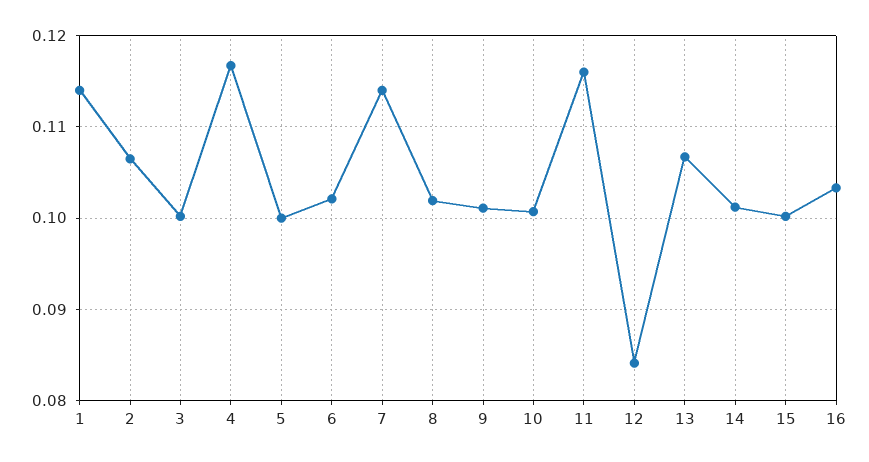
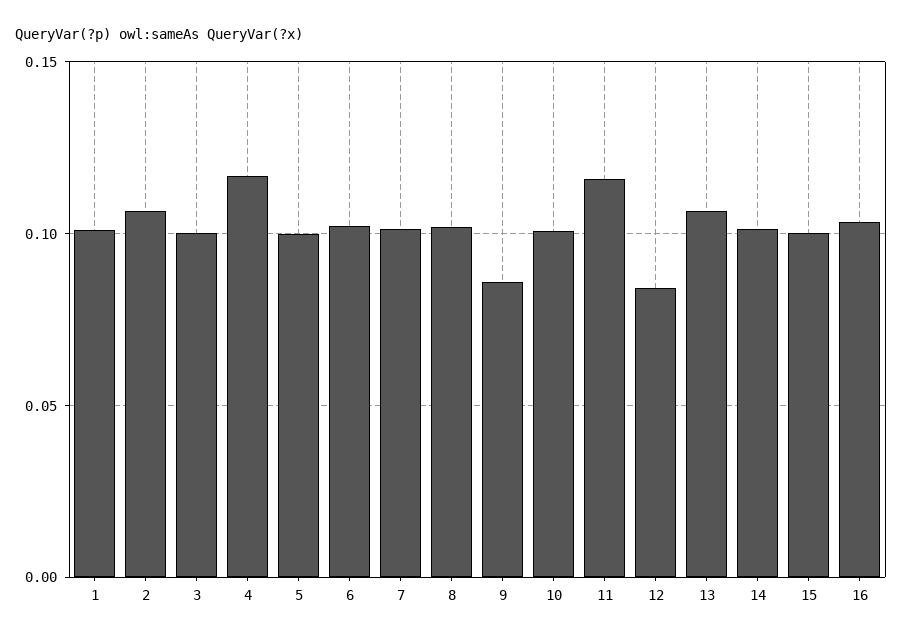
  {
-   "1": 0.114,
+   "1": 0.1,
    "2": 0.107,
    "3": 0.1,
    "4": 0.117,
    "5": 0.1,
    "6": 0.102,
-   "7": 0.114,
+   "7": 0.1,
    "8": 0.102,
-   "9": 0.101,
+   "9": 0.085,
    "10": 0.101,
    "11": 0.116,
    "12": 0.084,
    "13": 0.107,
    "14": 0.101,
    "15": 0.1,
    "16": 0.103
  }

